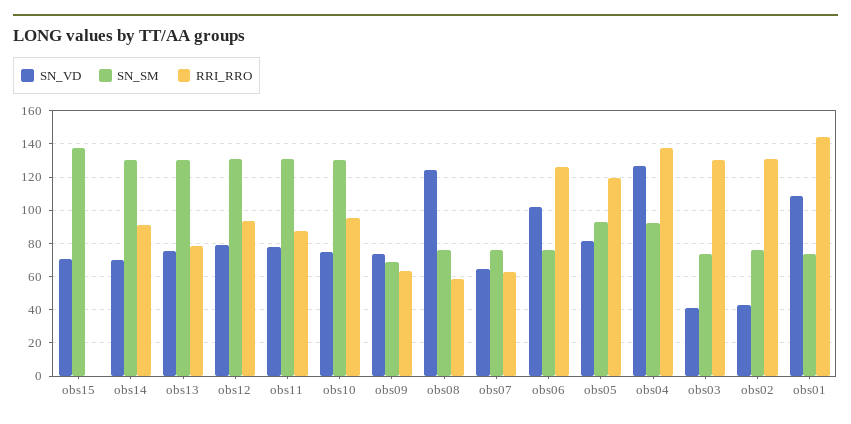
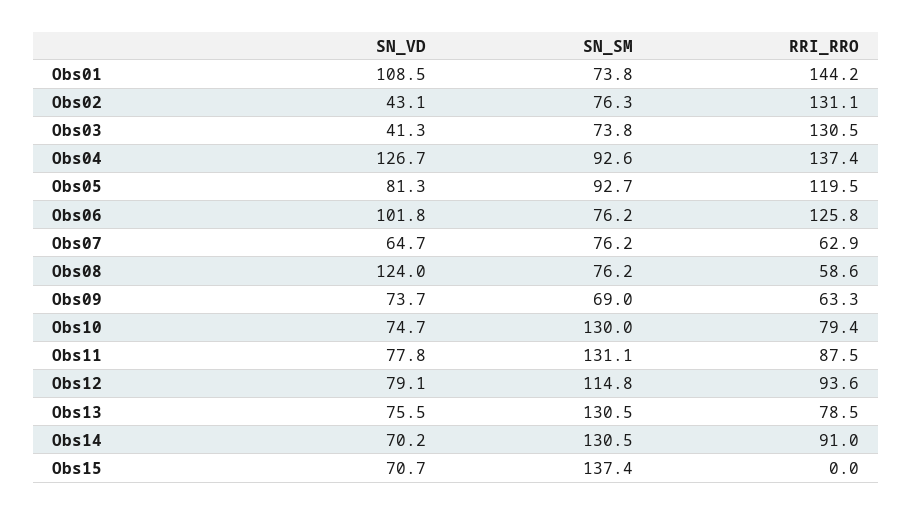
  {
    "SN_VD": {
      "obs15": 70.7,
      "obs14": 70.2,
      "obs13": 75.5,
      "obs12": 79.1,
      "obs11": 77.8,
      "obs10": 74.7,
      "obs09": 73.7,
      "obs08": 124,
      "obs07": 64.7,
      "obs06": 101.8,
      "obs05": 81.3,
      "obs04": 126.7,
      "obs03": 41.3,
      "obs02": 43.1,
      "obs01": 108.5
    },
    "SN_SM": {
      "obs15": 137.4,
      "obs14": 130.5,
      "obs13": 130.5,
-     "obs12": 130,
+     "obs12": 114.8,
      "obs11": 131.1,
      "obs10": 130,
      "obs09": 69,
      "obs08": 76.2,
      "obs07": 76.2,
      "obs06": 76.2,
      "obs05": 92.7,
      "obs04": 92.6,
      "obs03": 73.8,
      "obs02": 76.3,
      "obs01": 73.8
    },
    "RRI_RRO": {
      "obs15": 0,
      "obs14": 91,
      "obs13": 78.5,
      "obs12": 93.6,
      "obs11": 87.5,
-     "obs10": 95,
+     "obs10": 79.4,
      "obs09": 63.3,
      "obs08": 58.6,
      "obs07": 62.9,
      "obs06": 125.8,
      "obs05": 119.5,
      "obs04": 137.4,
      "obs03": 130.5,
      "obs02": 131.1,
      "obs01": 144.2
    }
  }

